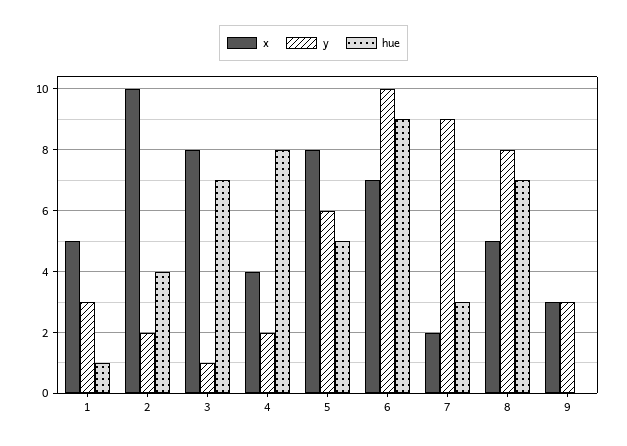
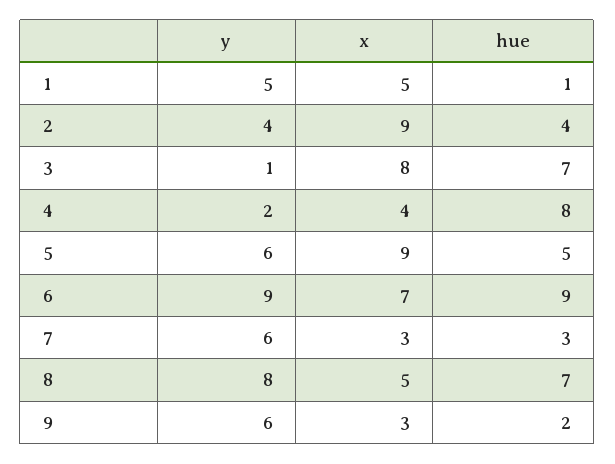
  {
    "x": {
      "1": 5,
-     "2": 10,
+     "2": 9,
      "3": 8,
      "4": 4,
-     "5": 8,
+     "5": 9,
      "6": 7,
-     "7": 2,
+     "7": 3,
      "8": 5,
      "9": 3
    },
    "y": {
-     "1": 3,
+     "1": 5,
-     "2": 2,
+     "2": 4,
      "3": 1,
      "4": 2,
      "5": 6,
-     "6": 10,
+     "6": 9,
-     "7": 9,
+     "7": 6,
      "8": 8,
-     "9": 3
+     "9": 6
    },
    "hue": {
      "1": 1,
      "2": 4,
      "3": 7,
      "4": 8,
      "5": 5,
      "6": 9,
      "7": 3,
      "8": 7,
-     "9": 0
+     "9": 2
    }
  }

